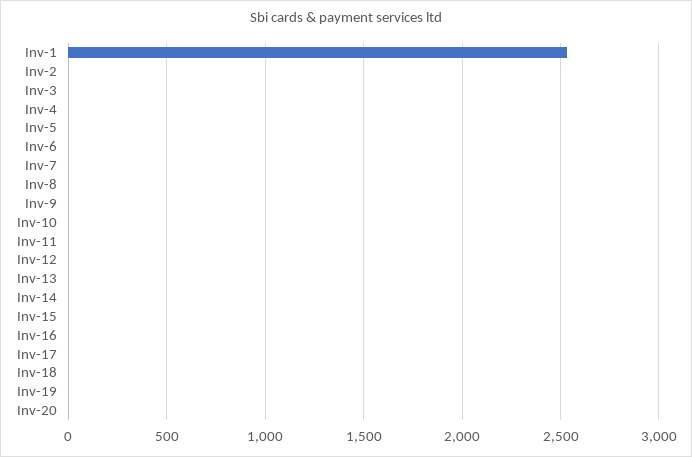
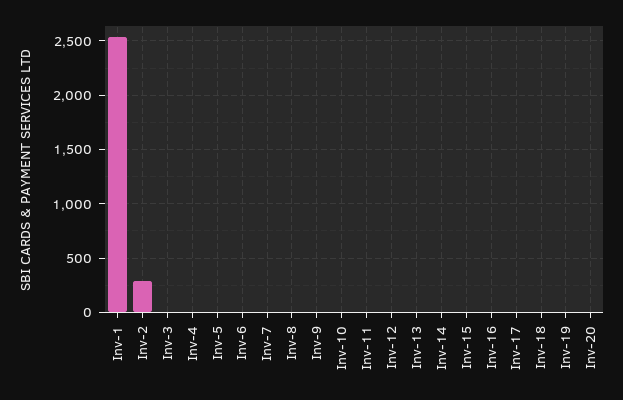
  {
    "Inv-1": 2550,
-   "Inv-2": 0,
+   "Inv-2": 300,
    "Inv-3": 0,
    "Inv-4": 0,
    "Inv-5": 0,
    "Inv-6": 0,
    "Inv-7": 0,
    "Inv-8": 0,
    "Inv-9": 0,
    "Inv-10": 0,
    "Inv-11": 0,
    "Inv-12": 0,
    "Inv-13": 0,
    "Inv-14": 0,
    "Inv-15": 0,
    "Inv-16": 0,
    "Inv-17": 0,
    "Inv-18": 0,
    "Inv-19": 0,
    "Inv-20": 0
  }

